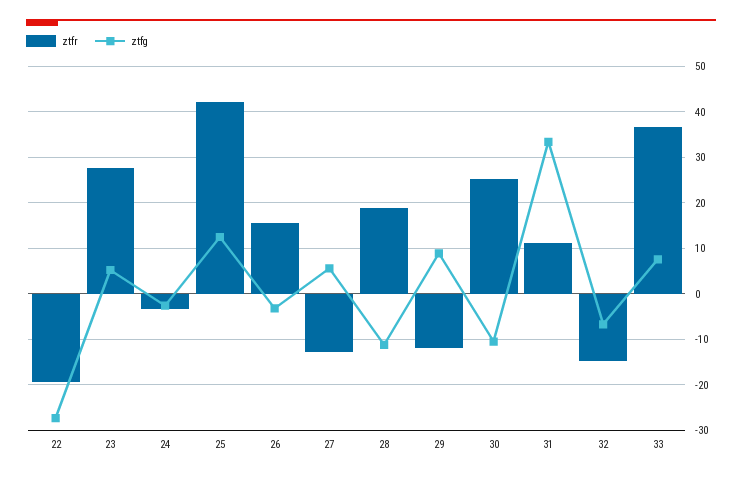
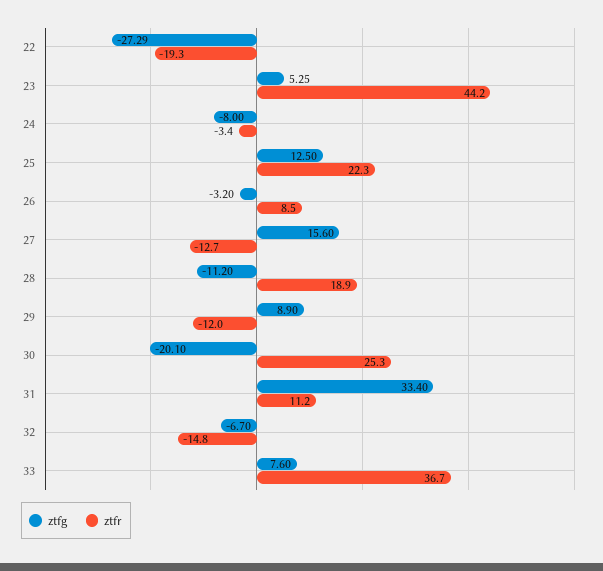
  {
    "ztfr": {
      "22": -19.3,
-     "23": 28,
+     "23": 44.2,
      "24": -3.4,
-     "25": 42,
+     "25": 22.3,
-     "26": 16,
+     "26": 8.5,
      "27": -12.7,
      "28": 18.9,
      "29": -12,
      "30": 25.3,
      "31": 11.2,
      "32": -14.8,
      "33": 36.7
    },
    "ztfg": {
      "22": -27.29,
      "23": 5.25,
-     "24": -2,
+     "24": -8,
      "25": 12.5,
      "26": -3.2,
-     "27": 6,
+     "27": 15.6,
      "28": -11.2,
      "29": 8.9,
-     "30": -10,
+     "30": -20.1,
      "31": 33.4,
      "32": -6.7,
      "33": 7.6
    }
  }

